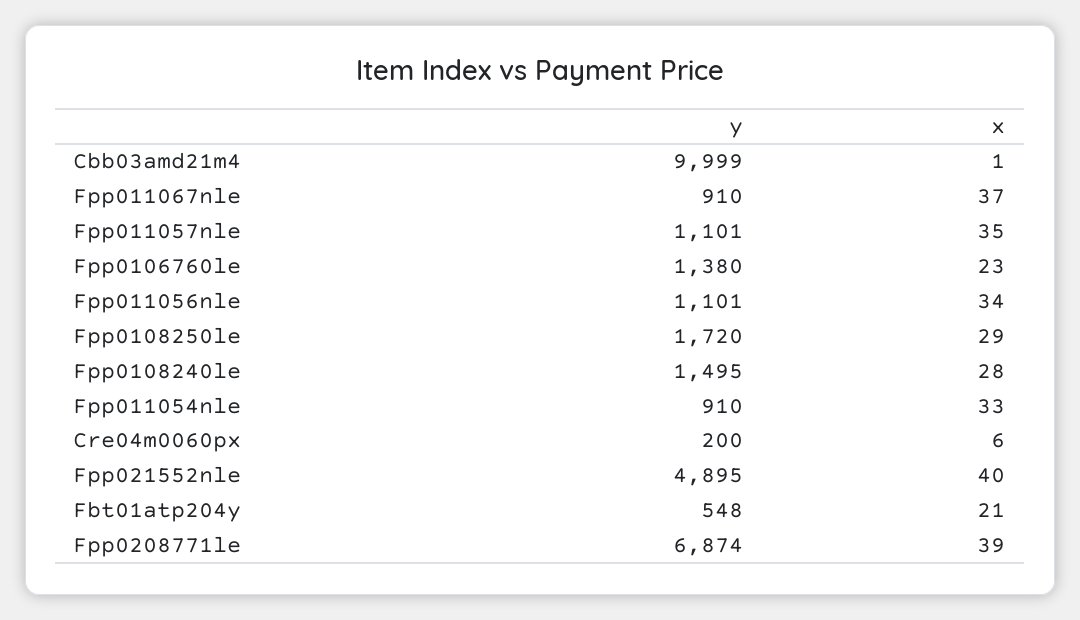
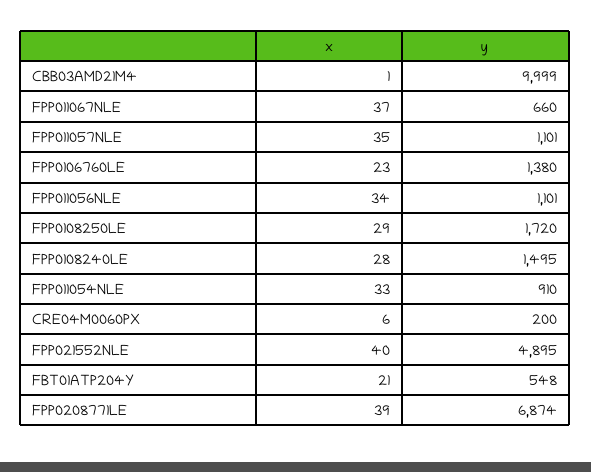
  {
    "y": {
      "Cbb03amd21m4": 9999,
-     "Fpp011067nle": 910,
+     "Fpp011067nle": 660,
      "Fpp011057nle": 1101,
      "Fpp0106760le": 1380,
      "Fpp011056nle": 1101,
      "Fpp0108250le": 1720,
      "Fpp0108240le": 1495,
      "Fpp011054nle": 910,
      "Cre04m0060px": 200,
      "Fpp021552nle": 4895,
      "Fbt01atp204y": 548,
      "Fpp0208771le": 6874
    },
    "x": {
      "Cbb03amd21m4": 1,
      "Fpp011067nle": 37,
      "Fpp011057nle": 35,
      "Fpp0106760le": 23,
      "Fpp011056nle": 34,
      "Fpp0108250le": 29,
      "Fpp0108240le": 28,
      "Fpp011054nle": 33,
      "Cre04m0060px": 6,
      "Fpp021552nle": 40,
      "Fbt01atp204y": 21,
      "Fpp0208771le": 39
    }
  }

